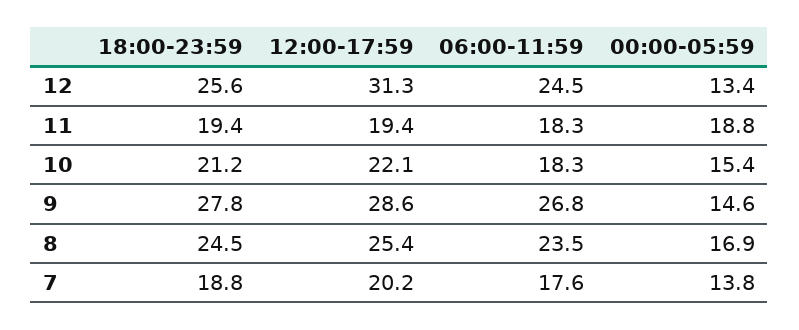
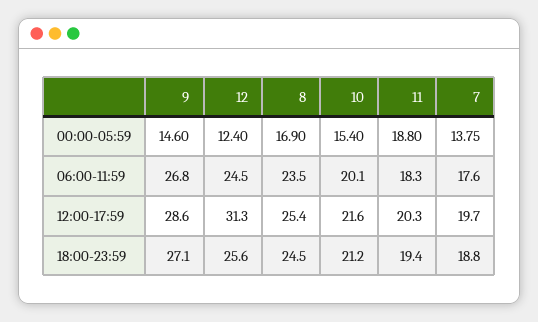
  {
    "18:00-23:59": {
      "12": 25.6,
      "11": 19.4,
      "10": 21.2,
-     "9": 27.8,
+     "9": 27.1,
      "8": 24.5,
      "7": 18.8
    },
    "12:00-17:59": {
      "12": 31.3,
-     "11": 19.4,
+     "11": 20.3,
-     "10": 22.1,
+     "10": 21.6,
      "9": 28.6,
      "8": 25.4,
-     "7": 20.2
+     "7": 19.7
    },
    "06:00-11:59": {
      "12": 24.5,
      "11": 18.3,
-     "10": 18.3,
+     "10": 20.1,
      "9": 26.8,
      "8": 23.5,
      "7": 17.6
    },
    "00:00-05:59": {
-     "12": 13.4,
+     "12": 12.4,
      "11": 18.8,
      "10": 15.4,
      "9": 14.6,
      "8": 16.9,
      "7": 13.75
    }
  }

